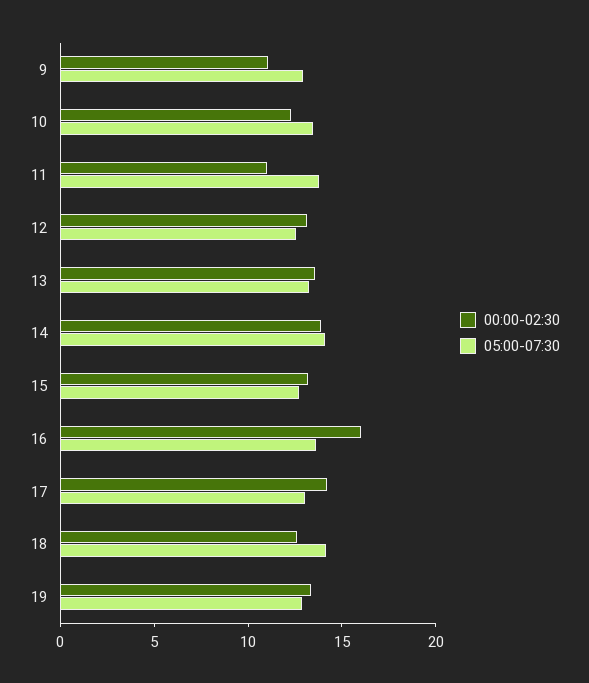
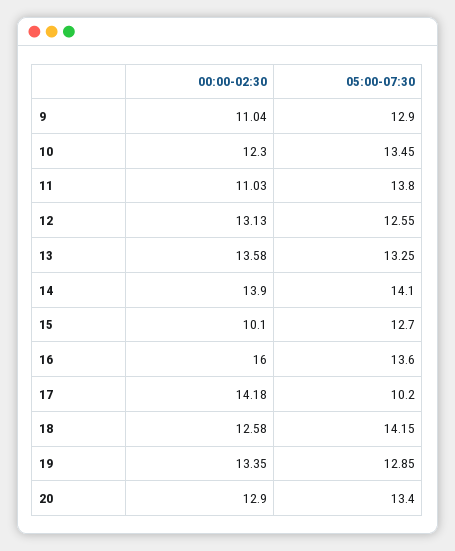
  {
    "00:00-02:30": {
      "9": 11.04,
      "10": 12.3,
      "11": 11.03,
      "12": 13.13,
      "13": 13.58,
      "14": 13.9,
-     "15": 13,
+     "15": 10.1,
      "16": 16,
      "17": 14.18,
      "18": 12.58,
-     "19": 13.35
+     "19": 13.35,
+     "20": 12.9
    },
    "05:00-07:30": {
      "9": 12.9,
      "10": 13.45,
      "11": 13.8,
      "12": 12.55,
      "13": 13.25,
      "14": 14.1,
      "15": 12.7,
      "16": 13.6,
-     "17": 13,
+     "17": 10.2,
      "18": 14.15,
-     "19": 12.85
+     "19": 12.85,
+     "20": 13.4
    }
  }

